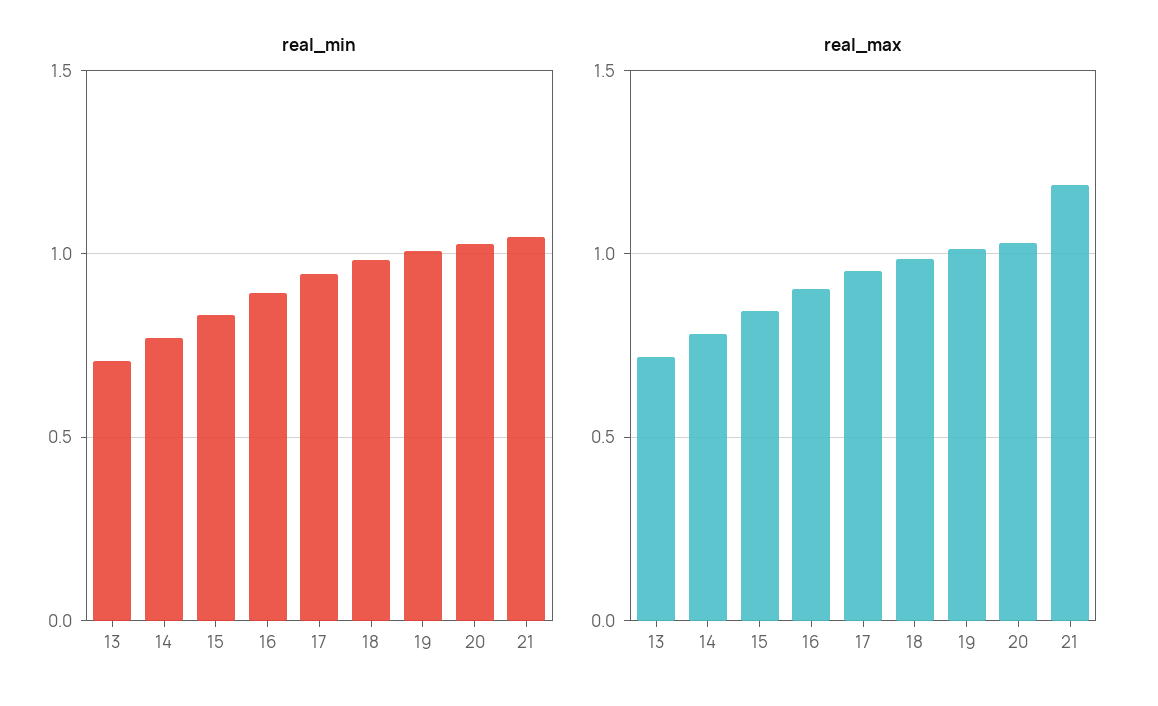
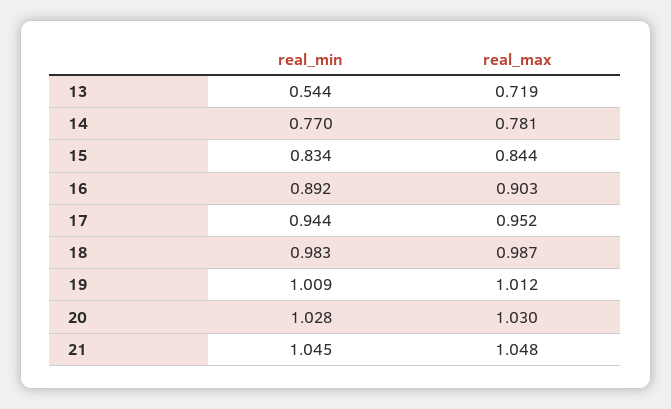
  {
    "real_min": {
-     "13": 0.7,
+     "13": 0.544,
      "14": 0.77,
      "15": 0.834,
      "16": 0.892,
      "17": 0.944,
      "18": 0.983,
      "19": 1.009,
      "20": 1.028,
      "21": 1.045
    },
    "real_max": {
      "13": 0.719,
      "14": 0.781,
      "15": 0.844,
      "16": 0.903,
      "17": 0.952,
      "18": 0.987,
      "19": 1.012,
      "20": 1.03,
-     "21": 1.2
+     "21": 1.048
    }
  }

